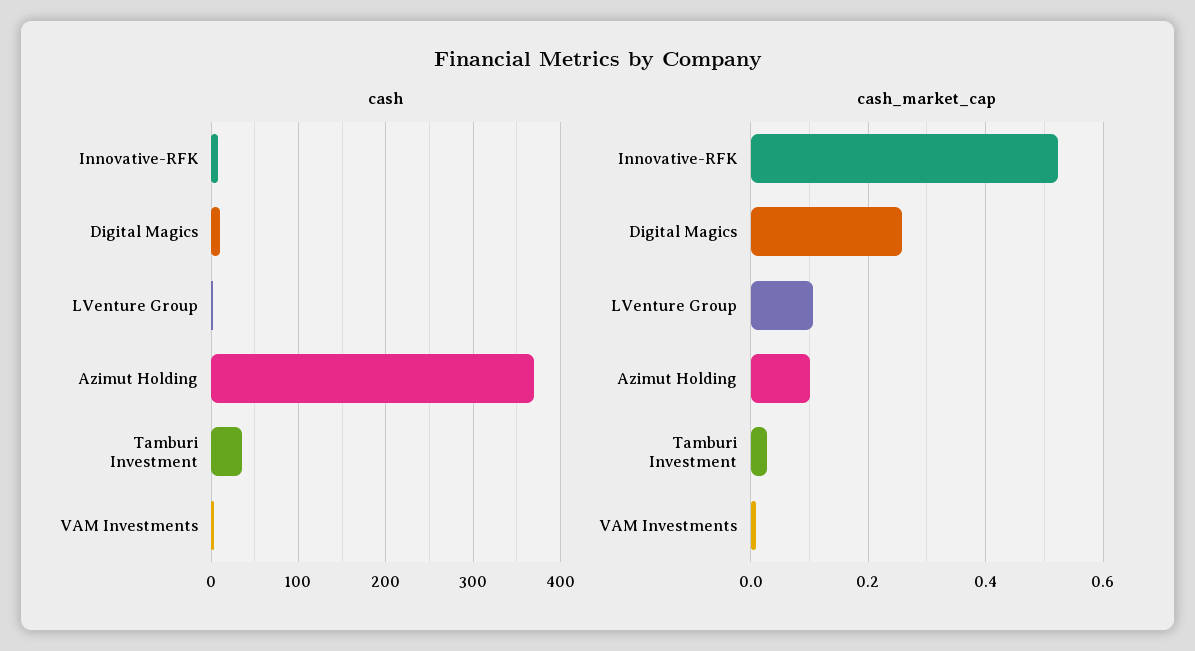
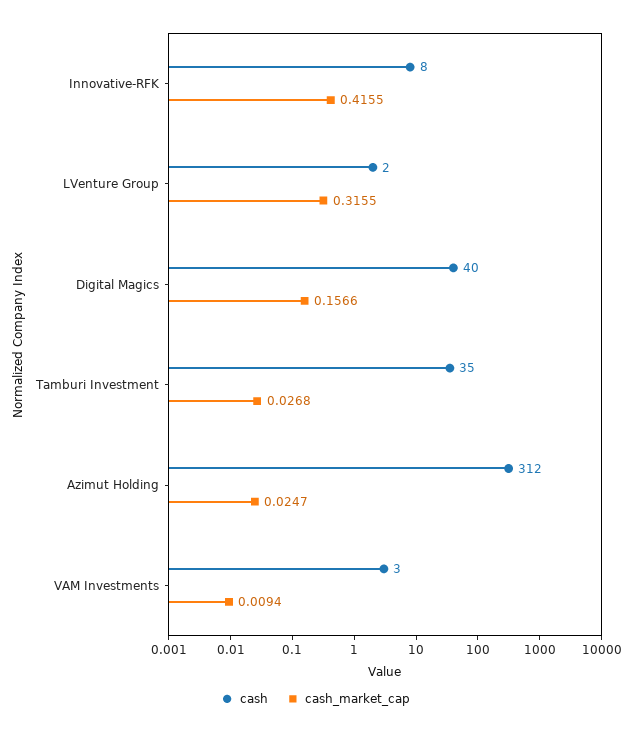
  {
    "cash": {
      "Innovative-RFK": 8,
-     "Digital Magics": 10,
+     "Digital Magics": 40,
      "LVenture Group": 2,
-     "Azimut Holding": 370,
+     "Azimut Holding": 312,
      "Tamburi Investment": 35,
      "VAM Investments": 3
    },
    "cash_market_cap": {
-     "Innovative-RFK": 0.52,
+     "Innovative-RFK": 0.4155,
-     "Digital Magics": 0.26,
+     "Digital Magics": 0.1566,
-     "LVenture Group": 0.1,
+     "LVenture Group": 0.3155,
-     "Azimut Holding": 0.1,
+     "Azimut Holding": 0.0247,
      "Tamburi Investment": 0.0268,
      "VAM Investments": 0.0094
    }
  }

